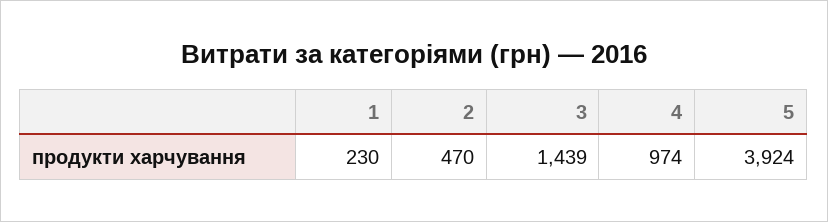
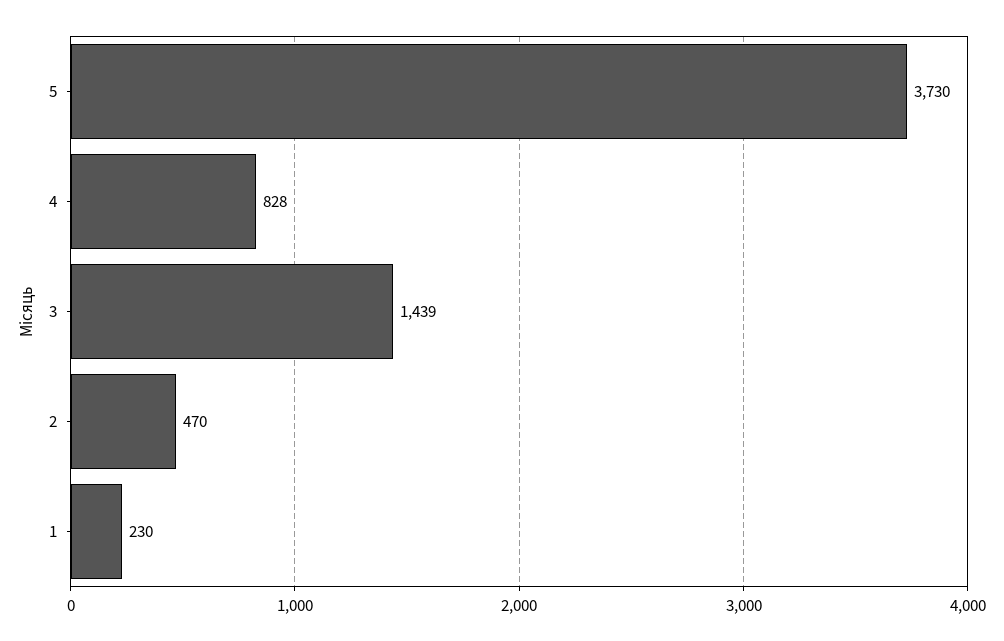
  {
    "1": 230,
    "2": 470,
    "3": 1439,
-   "4": 974,
+   "4": 828,
-   "5": 3924
+   "5": 3730
  }

